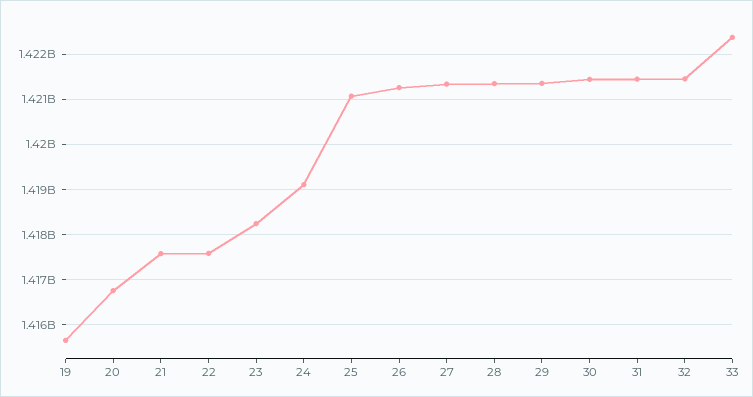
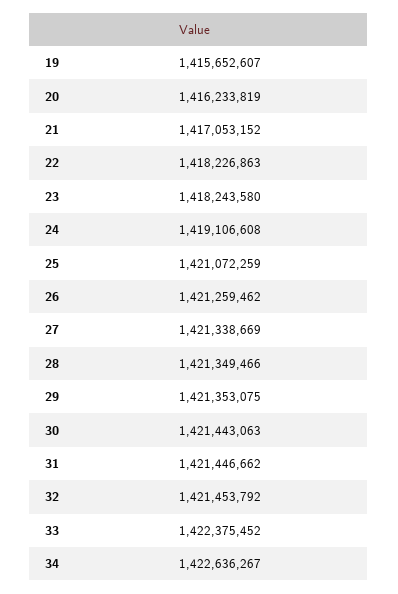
  {
    "19": 1415652607,
-   "20": 1416800000,
+   "20": 1416233819,
-   "21": 1417600000,
+   "21": 1417053152,
-   "22": 1417600000,
+   "22": 1418226863,
    "23": 1418243580,
    "24": 1419106608,
    "25": 1421072259,
    "26": 1421259462,
    "27": 1421338669,
    "28": 1421349466,
    "29": 1421353075,
    "30": 1421443063,
    "31": 1421446662,
    "32": 1421453792,
-   "33": 1422375452
+   "33": 1422375452,
+   "34": 1422636267
  }

